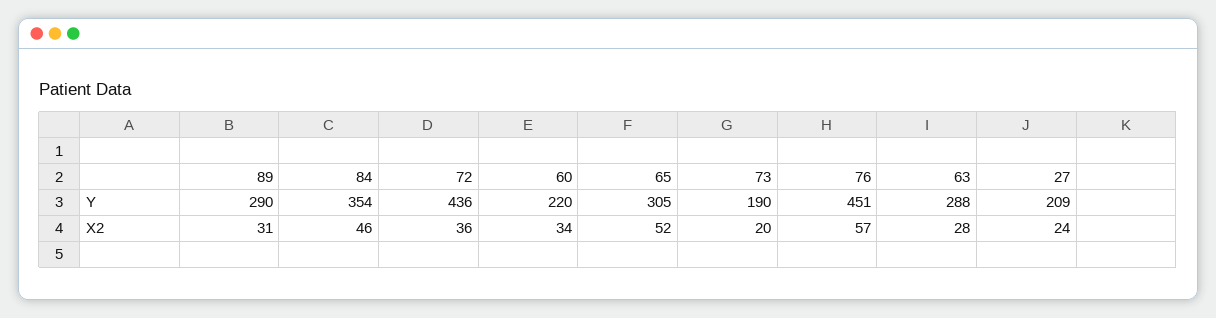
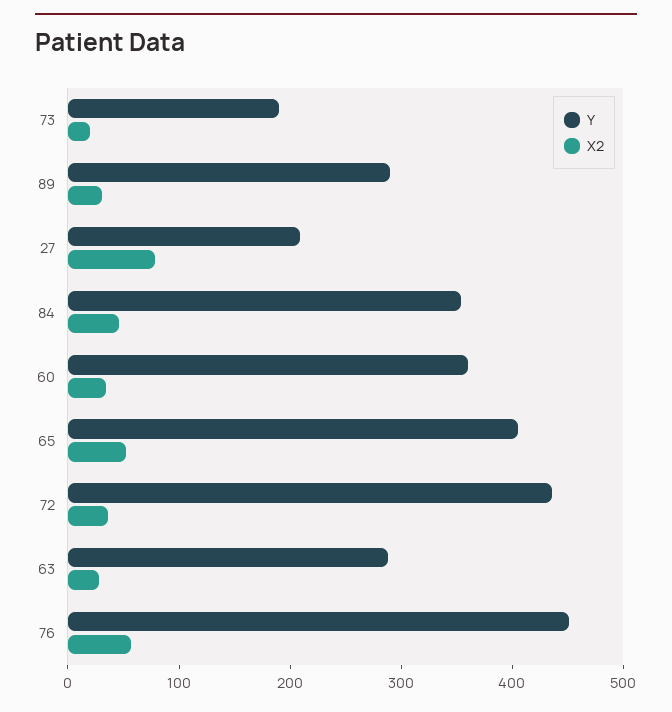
  {
    "Y": {
      "89": 290,
      "84": 354,
      "72": 436,
-     "60": 220,
+     "60": 360,
-     "65": 305,
+     "65": 400,
      "73": 190,
      "76": 451,
      "63": 288,
      "27": 209
    },
    "X2": {
      "89": 31,
      "84": 46,
      "72": 36,
      "60": 34,
      "65": 52,
      "73": 20,
      "76": 57,
      "63": 28,
-     "27": 24
+     "27": 80
    }
  }

